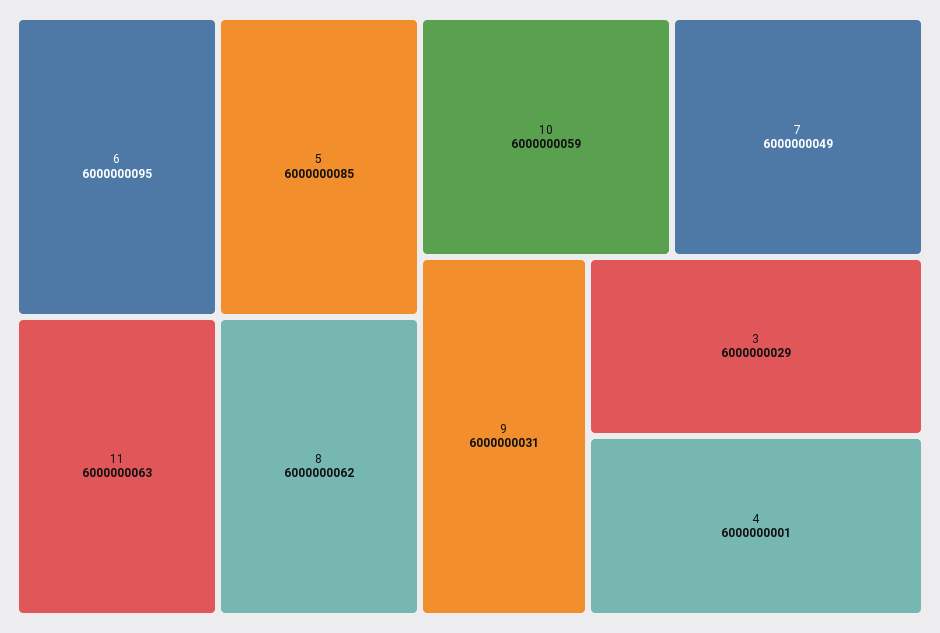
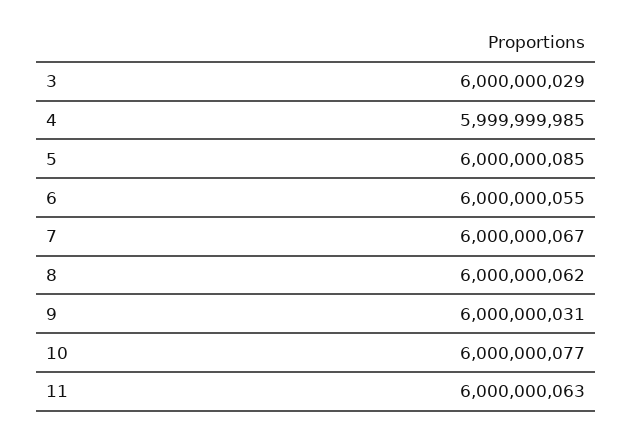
  {
-   "6": 6000000095,
+   "6": 6000000055,
    "5": 6000000085,
    "11": 6000000063,
    "8": 6000000062,
-   "10": 6000000059,
+   "10": 6000000077,
-   "7": 6000000049,
+   "7": 6000000067,
    "9": 6000000031,
    "3": 6000000029,
-   "4": 6000000001
+   "4": 5999999985
  }

